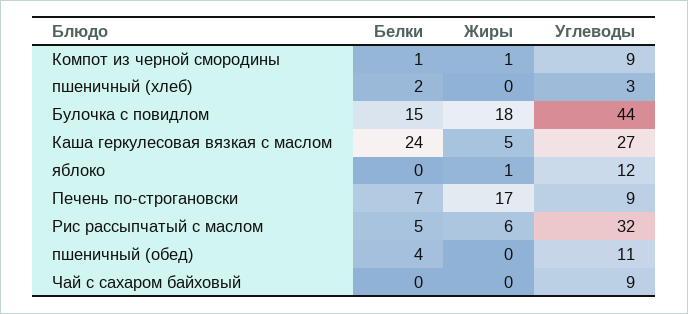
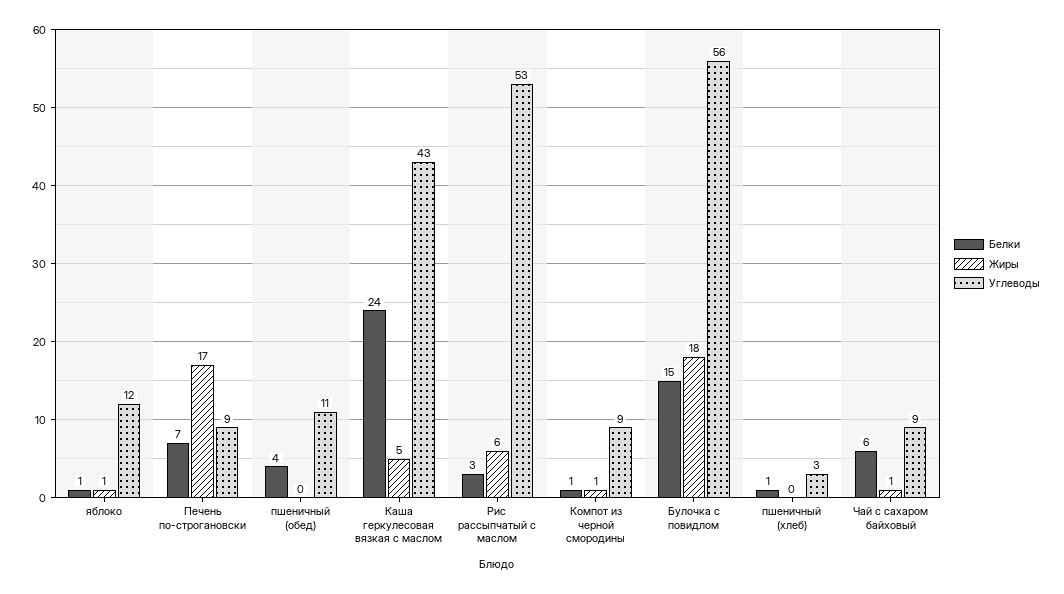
  {
    "Белки": {
      "Компот из черной смородины": 1,
-     "пшеничный (хлеб)": 2,
+     "пшеничный (хлеб)": 1,
      "Булочка с повидлом": 15,
      "Каша геркулесовая вязкая с маслом": 24,
-     "яблоко": 0,
+     "яблоко": 1,
      "Печень по-строгановски": 7,
-     "Рис рассыпчатый с маслом": 5,
+     "Рис рассыпчатый с маслом": 3,
      "пшеничный (обед)": 4,
-     "Чай с сахаром байховый": 0
+     "Чай с сахаром байховый": 6
    },
    "Жиры": {
      "Компот из черной смородины": 1,
      "пшеничный (хлеб)": 0,
      "Булочка с повидлом": 18,
      "Каша геркулесовая вязкая с маслом": 5,
      "яблоко": 1,
      "Печень по-строгановски": 17,
      "Рис рассыпчатый с маслом": 6,
      "пшеничный (обед)": 0,
-     "Чай с сахаром байховый": 0
+     "Чай с сахаром байховый": 1
    },
    "Углеводы": {
      "Компот из черной смородины": 9,
      "пшеничный (хлеб)": 3,
-     "Булочка с повидлом": 44,
+     "Булочка с повидлом": 56,
-     "Каша геркулесовая вязкая с маслом": 27,
+     "Каша геркулесовая вязкая с маслом": 43,
      "яблоко": 12,
      "Печень по-строгановски": 9,
-     "Рис рассыпчатый с маслом": 32,
+     "Рис рассыпчатый с маслом": 53,
      "пшеничный (обед)": 11,
      "Чай с сахаром байховый": 9
    }
  }

